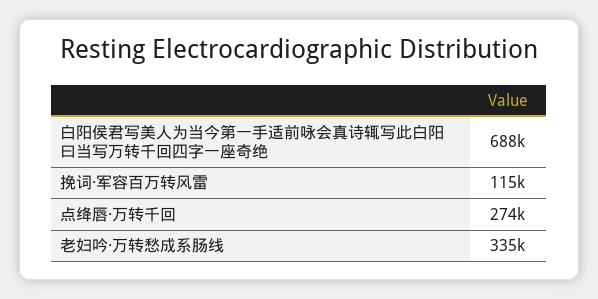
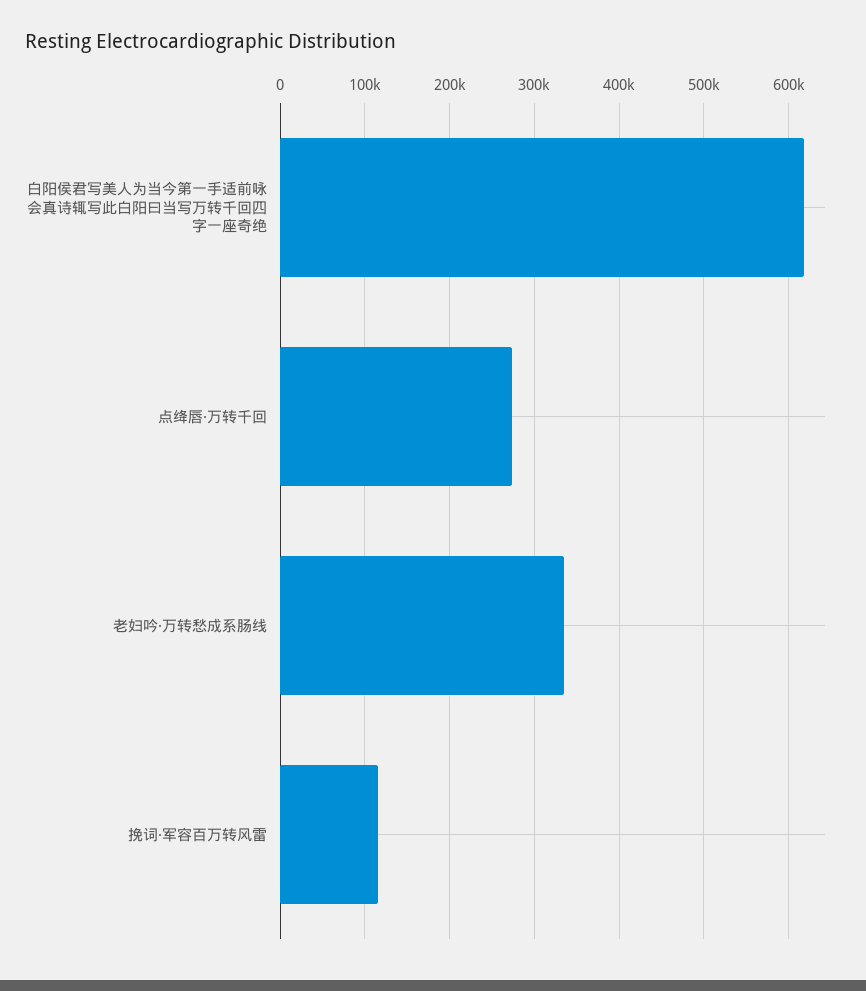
  {
-   "白阳侯君写美人为当今第一手适前咏会真诗辄写此白阳曰当写万转千回四字一座奇绝": 688000,
+   "白阳侯君写美人为当今第一手适前咏会真诗辄写此白阳曰当写万转千回四字一座奇绝": 620000,
    "挽词·军容百万转风雷": 115000,
    "点绛唇·万转千回": 274000,
    "老妇吟·万转愁成系肠线": 335000
  }

